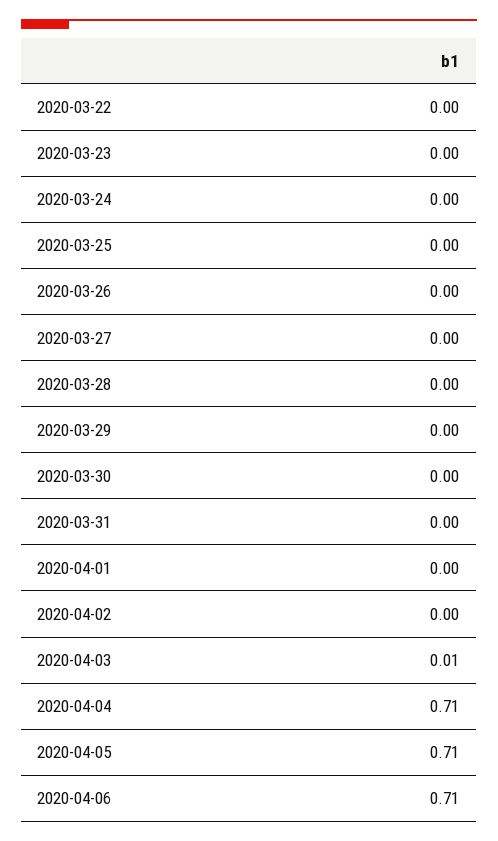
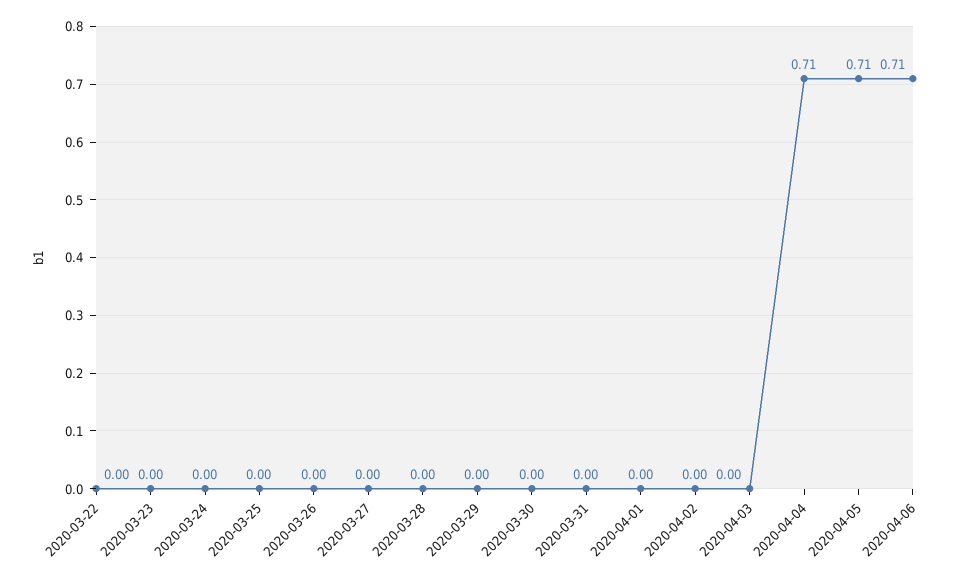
  {
    "2020-03-22": 0,
    "2020-03-23": 0,
    "2020-03-24": 0,
    "2020-03-25": 0,
    "2020-03-26": 0,
    "2020-03-27": 0,
    "2020-03-28": 0,
    "2020-03-29": 0,
    "2020-03-30": 0,
    "2020-03-31": 0,
    "2020-04-01": 0,
    "2020-04-02": 0,
-   "2020-04-03": 0.01,
+   "2020-04-03": 0,
    "2020-04-04": 0.71,
    "2020-04-05": 0.71,
    "2020-04-06": 0.71
  }

